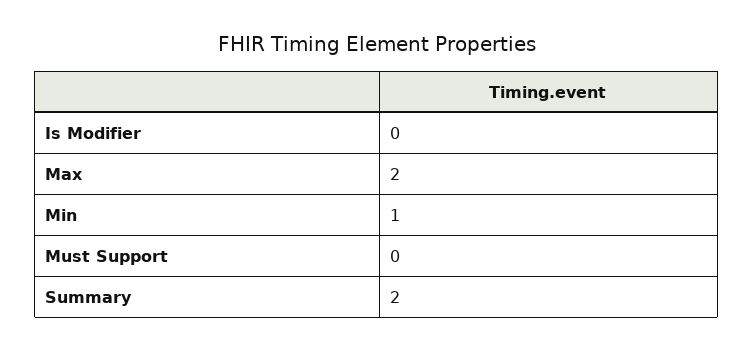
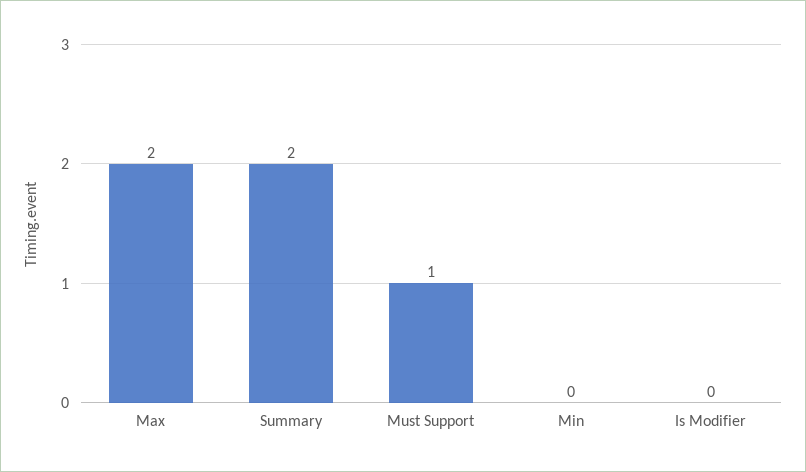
  {
    "Is Modifier": 0,
    "Max": 2,
-   "Min": 1,
+   "Min": 0,
-   "Must Support": 0,
+   "Must Support": 1,
    "Summary": 2
  }

